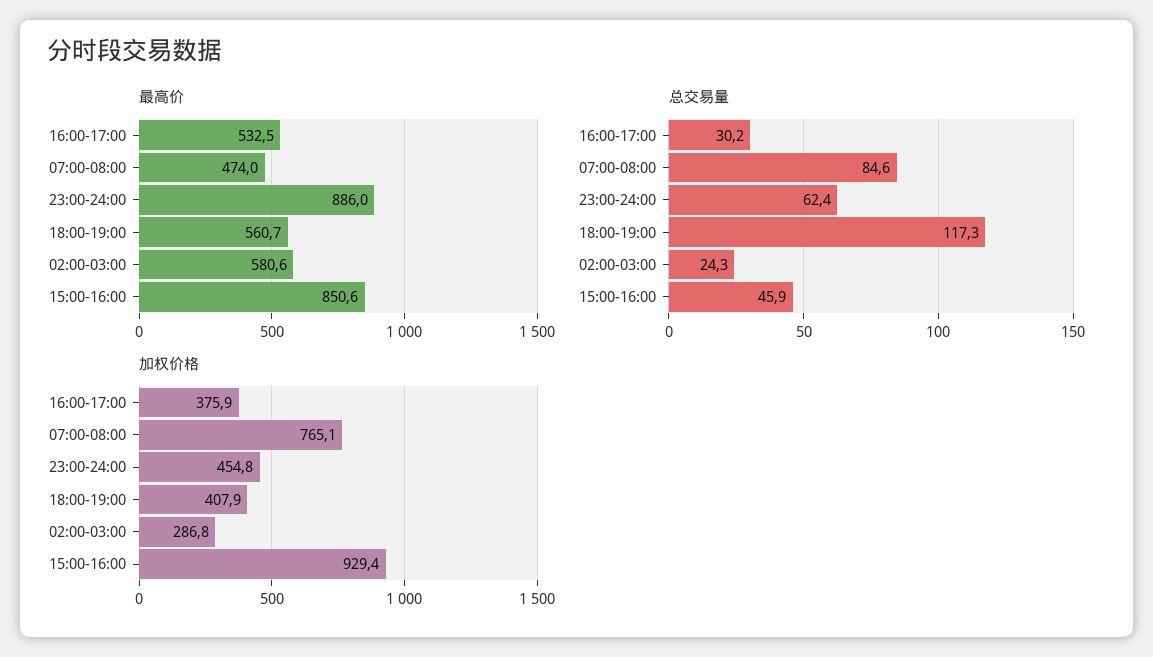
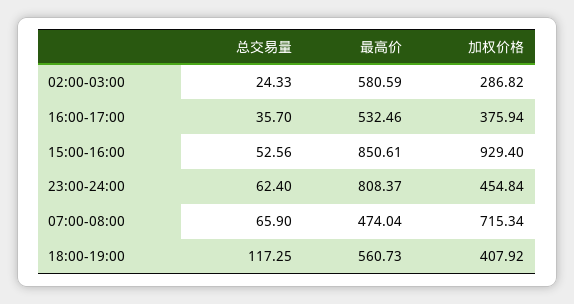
  {
    "最高价": {
      "16:00-17:00": 532.46,
      "07:00-08:00": 474.04,
-     "23:00-24:00": 886,
+     "23:00-24:00": 808.37,
      "18:00-19:00": 560.73,
      "02:00-03:00": 580.59,
      "15:00-16:00": 850.61
    },
    "总交易量": {
-     "16:00-17:00": 30.2,
+     "16:00-17:00": 35.7,
-     "07:00-08:00": 84.6,
+     "07:00-08:00": 65.9,
      "23:00-24:00": 62.4,
      "18:00-19:00": 117.25,
      "02:00-03:00": 24.33,
-     "15:00-16:00": 45.9
+     "15:00-16:00": 52.56
    },
    "加权价格": {
      "16:00-17:00": 375.94,
-     "07:00-08:00": 765.1,
+     "07:00-08:00": 715.34,
      "23:00-24:00": 454.84,
      "18:00-19:00": 407.92,
      "02:00-03:00": 286.82,
      "15:00-16:00": 929.4
    }
  }

